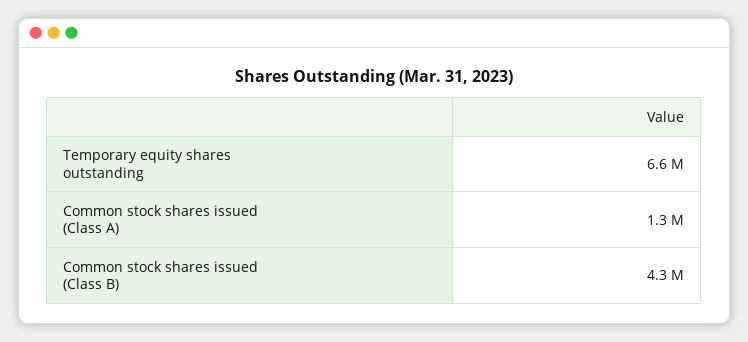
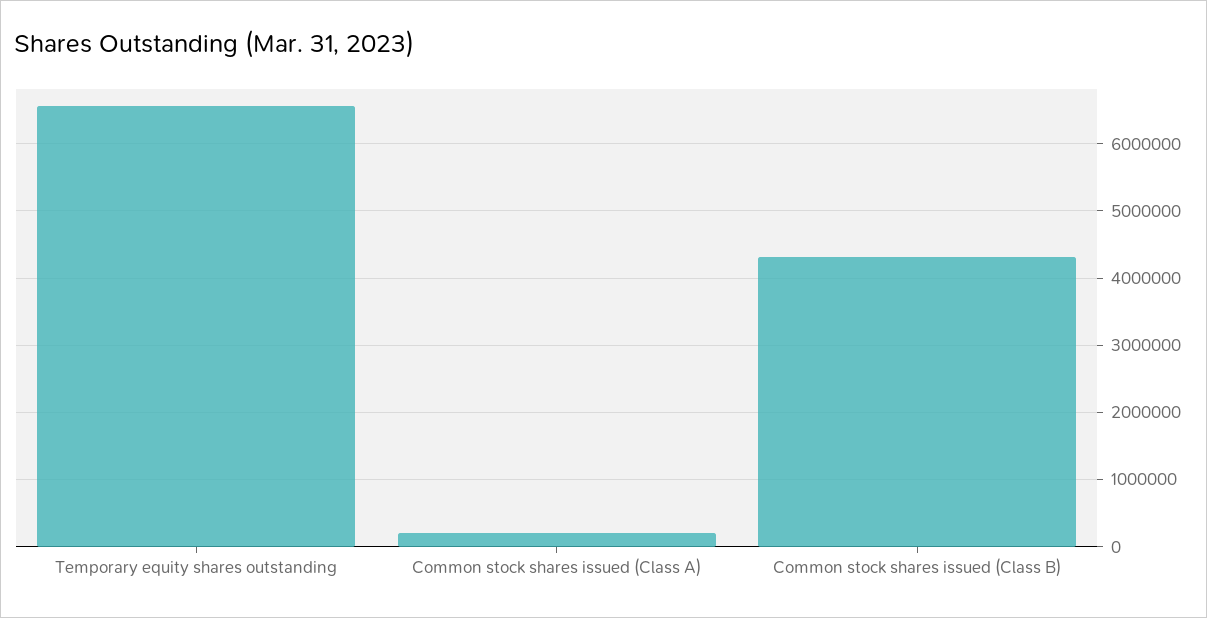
  {
    "Temporary equity shares outstanding": 6600000,
-   "Common stock shares issued (Class A)": 1300000,
+   "Common stock shares issued (Class A)": 200000,
    "Common stock shares issued (Class B)": 4300000
  }

